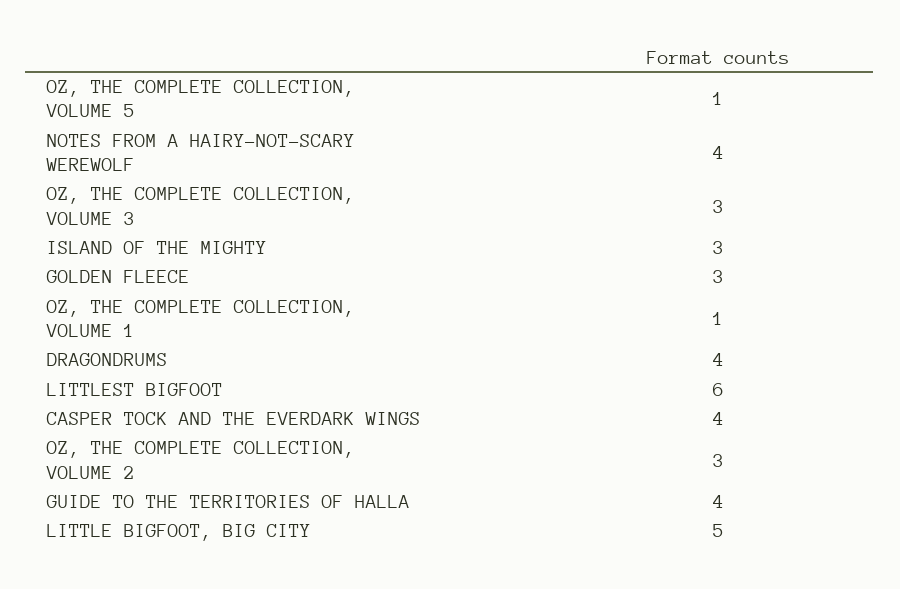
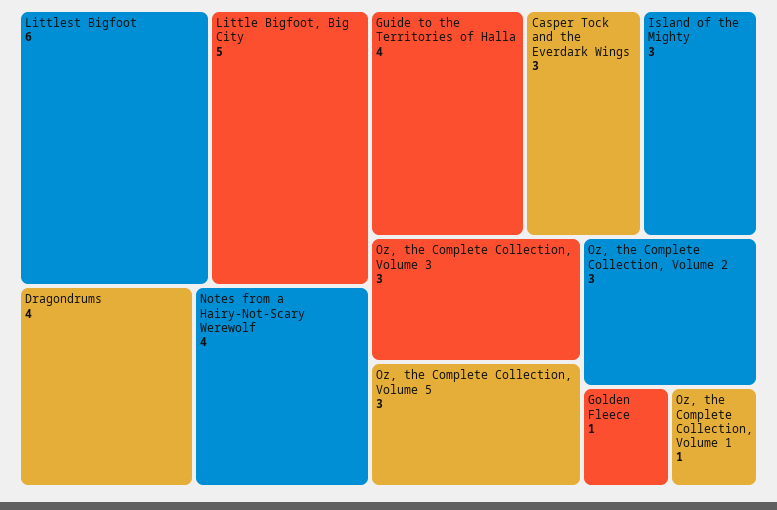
  {
-   "OZ, THE COMPLETE COLLECTION, VOLUME 5": 1,
+   "OZ, THE COMPLETE COLLECTION, VOLUME 5": 3,
    "NOTES FROM A HAIRY-NOT-SCARY WEREWOLF": 4,
    "OZ, THE COMPLETE COLLECTION, VOLUME 3": 3,
    "ISLAND OF THE MIGHTY": 3,
-   "GOLDEN FLEECE": 3,
+   "GOLDEN FLEECE": 1,
    "OZ, THE COMPLETE COLLECTION, VOLUME 1": 1,
    "DRAGONDRUMS": 4,
    "LITTLEST BIGFOOT": 6,
-   "CASPER TOCK AND THE EVERDARK WINGS": 4,
+   "CASPER TOCK AND THE EVERDARK WINGS": 3,
    "OZ, THE COMPLETE COLLECTION, VOLUME 2": 3,
    "GUIDE TO THE TERRITORIES OF HALLA": 4,
    "LITTLE BIGFOOT, BIG CITY": 5
  }

